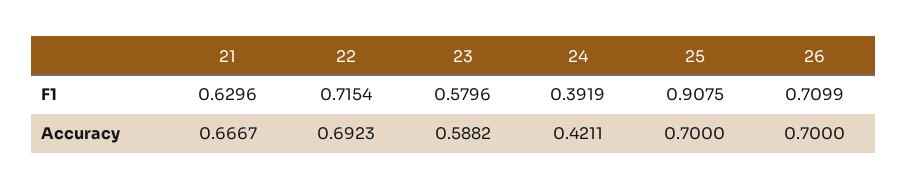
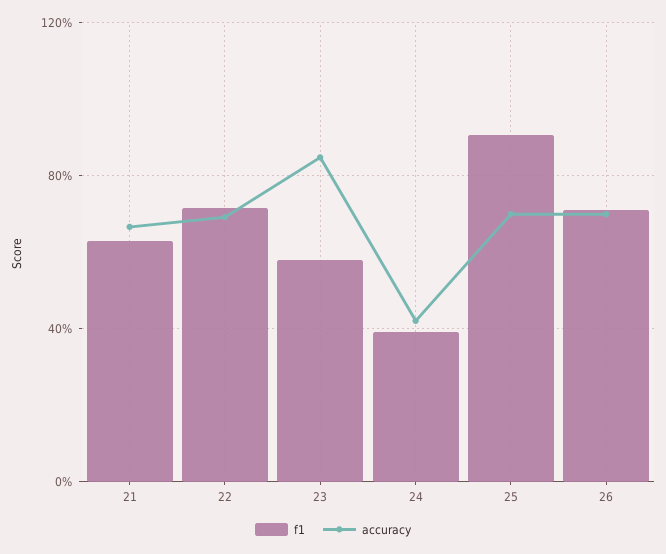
  {
    "F1": {
      "21": 0.6296,
      "22": 0.7154,
      "23": 0.5796,
      "24": 0.3919,
      "25": 0.9075,
      "26": 0.7099
    },
    "Accuracy": {
      "21": 0.6667,
      "22": 0.6923,
-     "23": 0.5882,
+     "23": 0.85,
      "24": 0.4211,
      "25": 0.7,
      "26": 0.7
    }
  }

